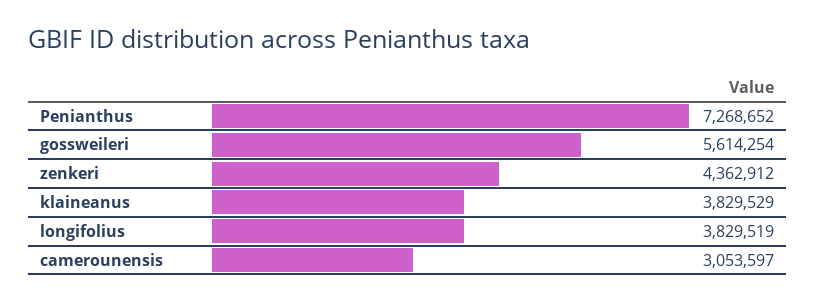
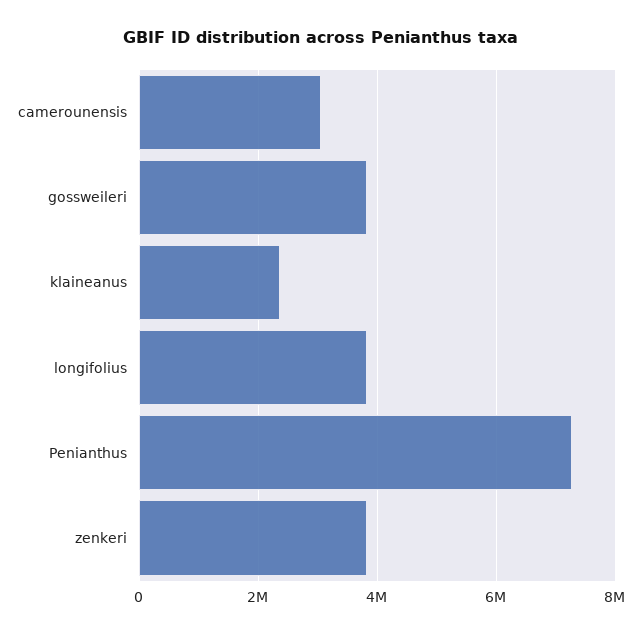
  {
    "Penianthus": 7268652,
-   "gossweileri": 5614254,
+   "gossweileri": 3800000,
-   "zenkeri": 4362912,
+   "zenkeri": 3800000,
-   "klaineanus": 3829529,
+   "klaineanus": 2400000,
    "longifolius": 3829519,
    "camerounensis": 3053597
  }

